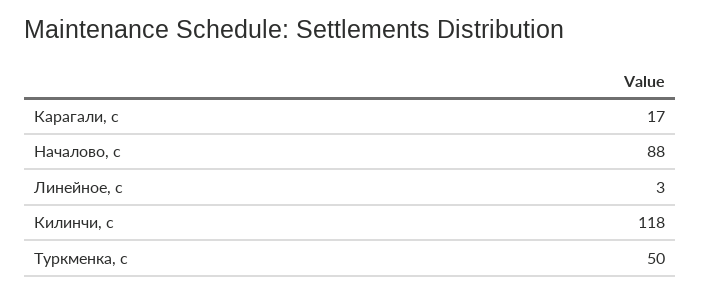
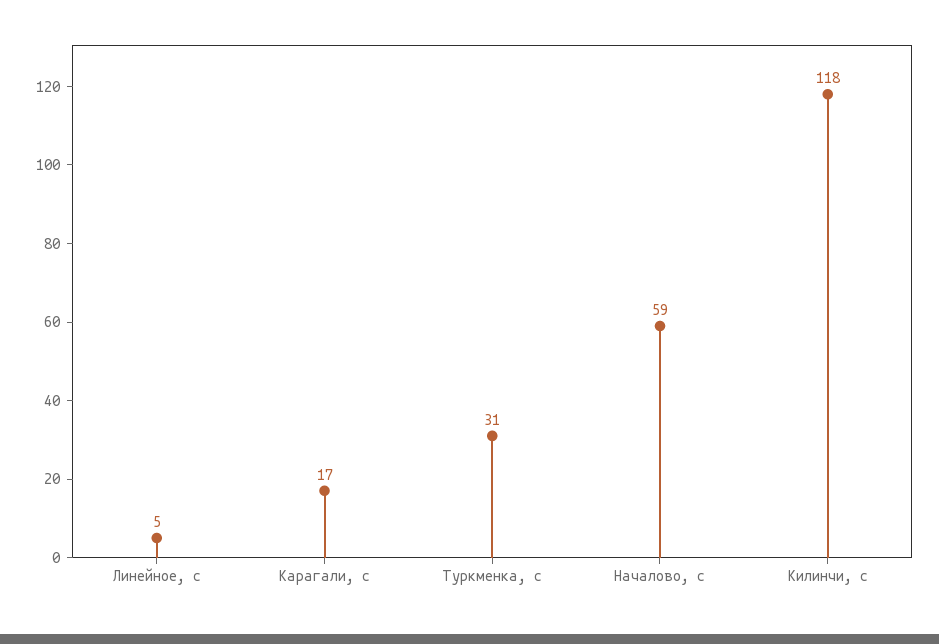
  {
    "Карагали, с": 17,
-   "Началово, с": 88,
+   "Началово, с": 59,
-   "Линейное, с": 3,
+   "Линейное, с": 5,
    "Килинчи, с": 118,
-   "Туркменка, с": 50
+   "Туркменка, с": 31
  }

